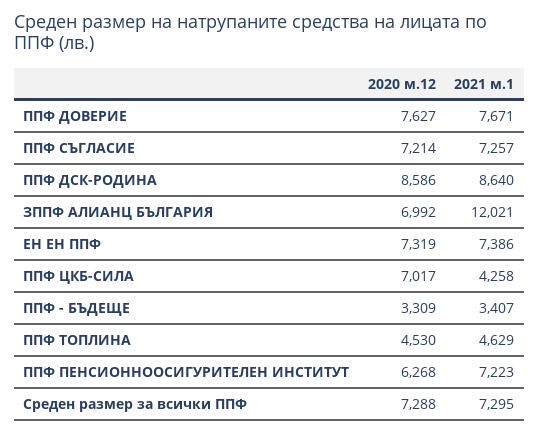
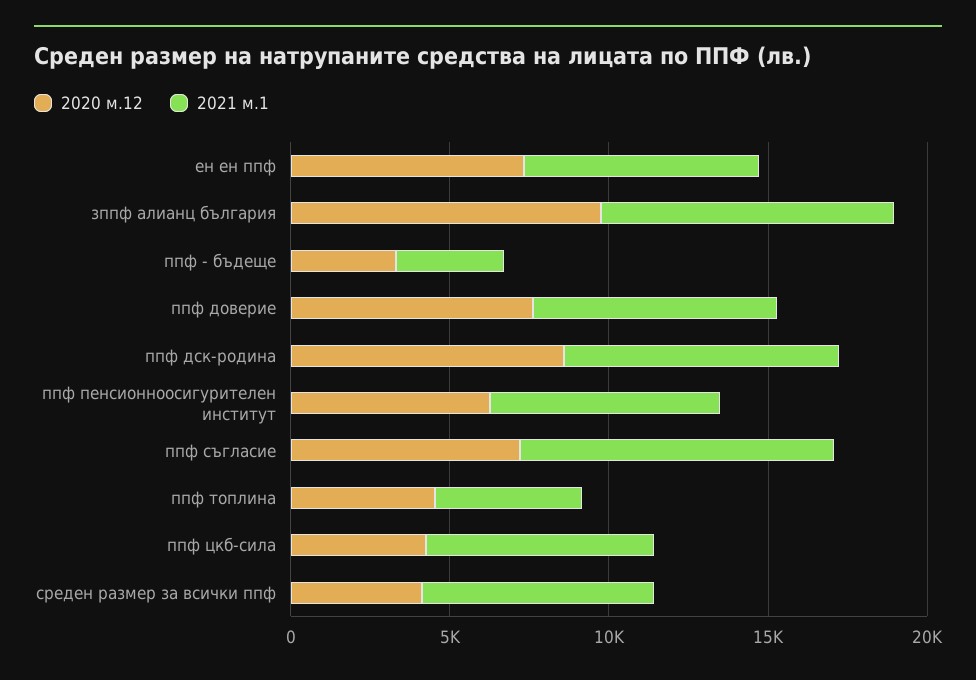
  {
    "2020 м.12": {
      "ППФ ДОВЕРИЕ": 7627,
      "ППФ СЪГЛАСИЕ": 7214,
      "ППФ ДСК-РОДИНА": 8586,
-     "ЗППФ АЛИАНЦ БЪЛГАРИЯ": 6992,
+     "ЗППФ АЛИАНЦ БЪЛГАРИЯ": 10000,
      "ЕН ЕН ППФ": 7319,
-     "ППФ ЦКБ-СИЛА": 7017,
+     "ППФ ЦКБ-СИЛА": 4000,
      "ППФ - БЪДЕЩЕ": 3309,
      "ППФ ТОПЛИНА": 4530,
      "ППФ ПЕНСИОННООСИГУРИТЕЛЕН ИНСТИТУТ": 6268,
-     "Среден размер за всички ППФ": 7288
+     "Среден размер за всички ППФ": 4000
    },
    "2021 м.1": {
      "ППФ ДОВЕРИЕ": 7671,
-     "ППФ СЪГЛАСИЕ": 7257,
+     "ППФ СЪГЛАСИЕ": 10000,
      "ППФ ДСК-РОДИНА": 8640,
-     "ЗППФ АЛИАНЦ БЪЛГАРИЯ": 12021,
+     "ЗППФ АЛИАНЦ БЪЛГАРИЯ": 9000,
      "ЕН ЕН ППФ": 7386,
-     "ППФ ЦКБ-СИЛА": 4258,
+     "ППФ ЦКБ-СИЛА": 7000,
      "ППФ - БЪДЕЩЕ": 3407,
      "ППФ ТОПЛИНА": 4629,
      "ППФ ПЕНСИОННООСИГУРИТЕЛЕН ИНСТИТУТ": 7223,
      "Среден размер за всички ППФ": 7295
    }
  }

